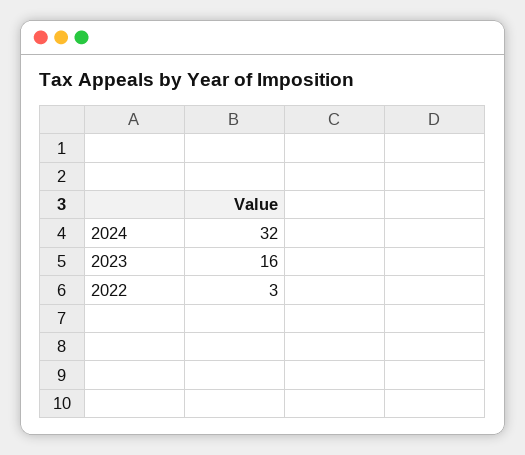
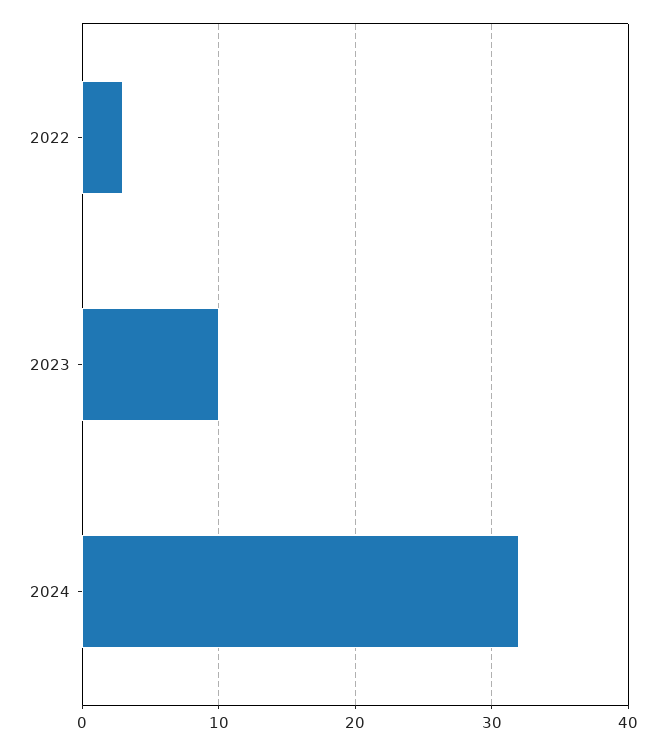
  {
    "2024": 32,
-   "2023": 16,
+   "2023": 10,
    "2022": 3
  }

